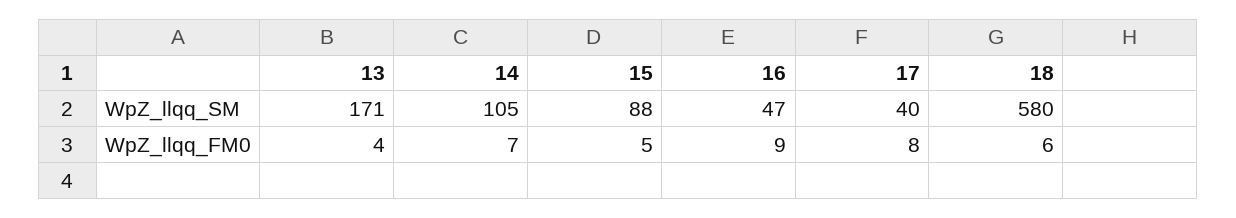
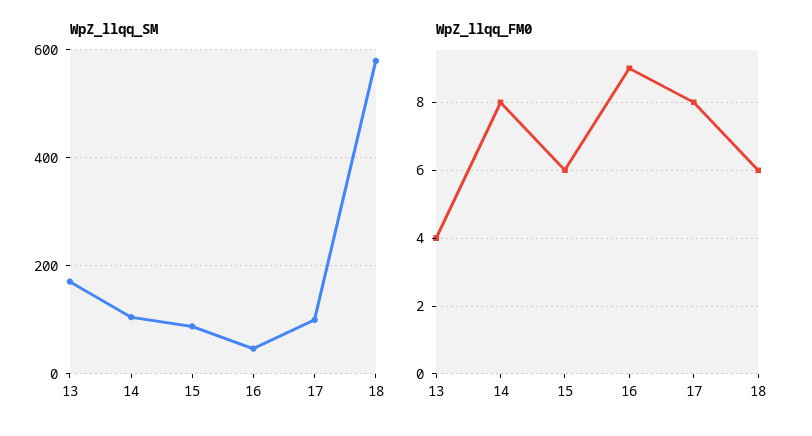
  {
    "WpZ_llqq_SM": {
      "13": 171,
      "14": 105,
      "15": 88,
      "16": 47,
-     "17": 40,
+     "17": 100,
      "18": 580
    },
    "WpZ_llqq_FM0": {
      "13": 4,
-     "14": 7,
+     "14": 8,
-     "15": 5,
+     "15": 6,
      "16": 9,
      "17": 8,
      "18": 6
    }
  }

